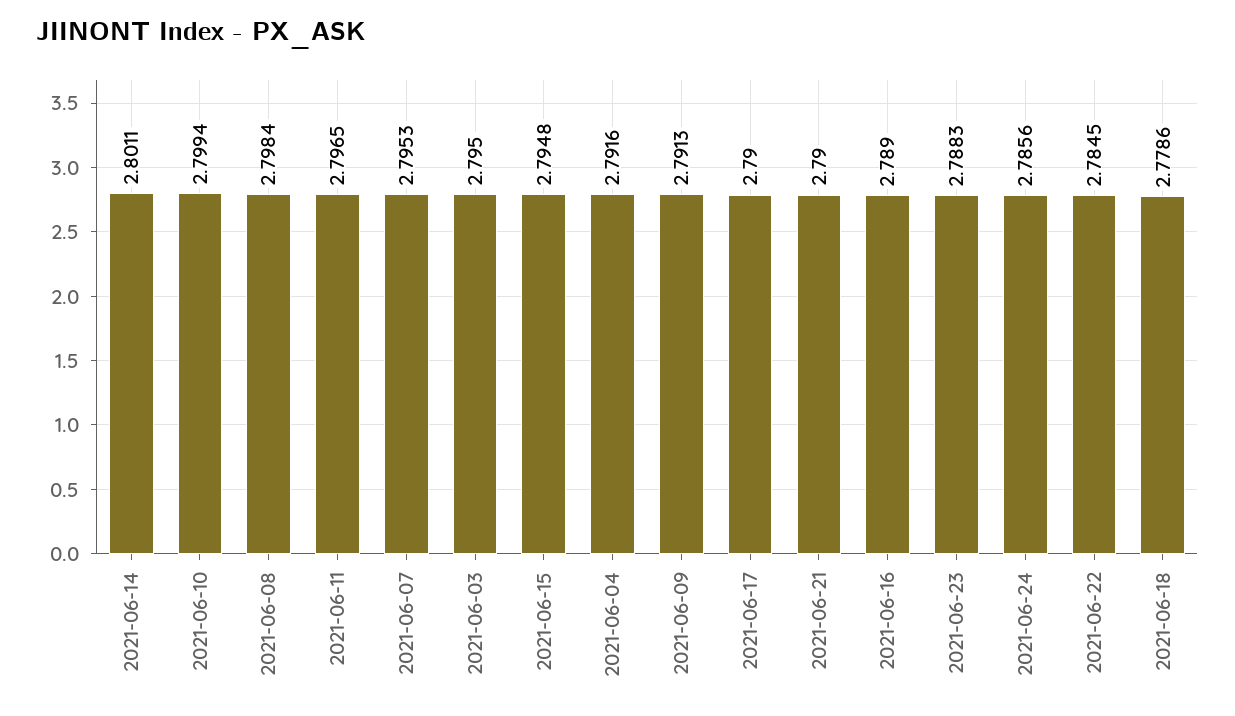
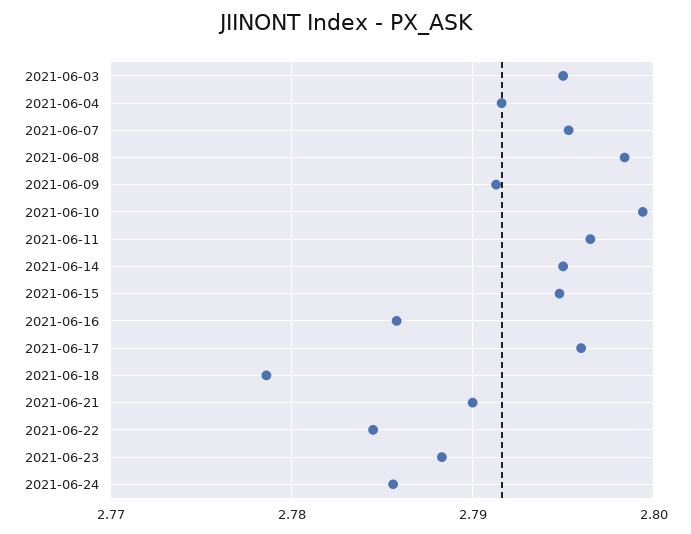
  {
-   "2021-06-14": 2.8011,
+   "2021-06-14": 2.795,
    "2021-06-10": 2.7994,
    "2021-06-08": 2.7984,
    "2021-06-11": 2.7965,
    "2021-06-07": 2.7953,
    "2021-06-03": 2.795,
    "2021-06-15": 2.7948,
    "2021-06-04": 2.7916,
    "2021-06-09": 2.7913,
-   "2021-06-17": 2.79,
+   "2021-06-17": 2.796,
    "2021-06-21": 2.79,
-   "2021-06-16": 2.789,
+   "2021-06-16": 2.786,
    "2021-06-23": 2.7883,
    "2021-06-24": 2.7856,
    "2021-06-22": 2.7845,
    "2021-06-18": 2.7786
  }

